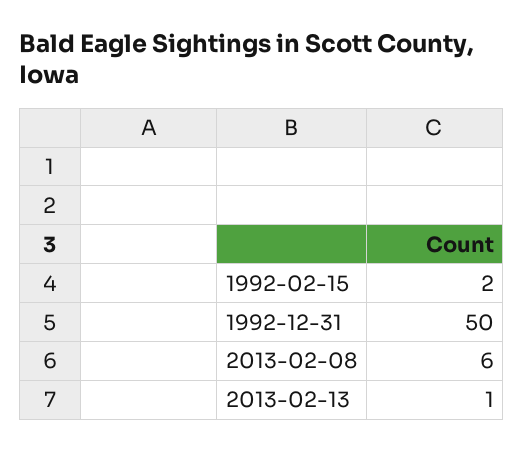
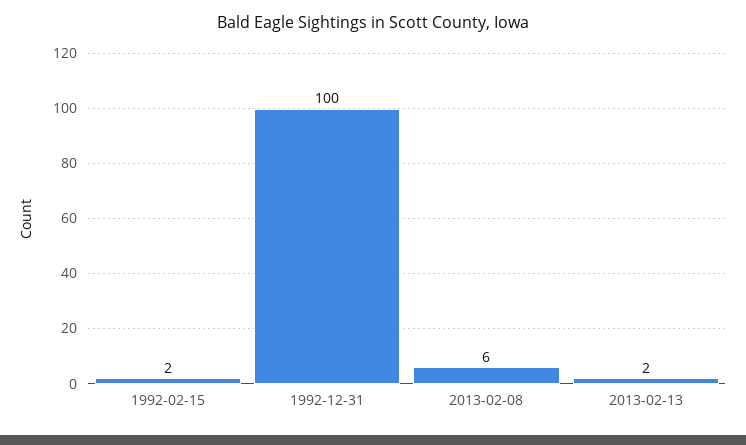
  {
    "1992-02-15": 2,
-   "1992-12-31": 50,
+   "1992-12-31": 100,
    "2013-02-08": 6,
-   "2013-02-13": 1
+   "2013-02-13": 2
  }

